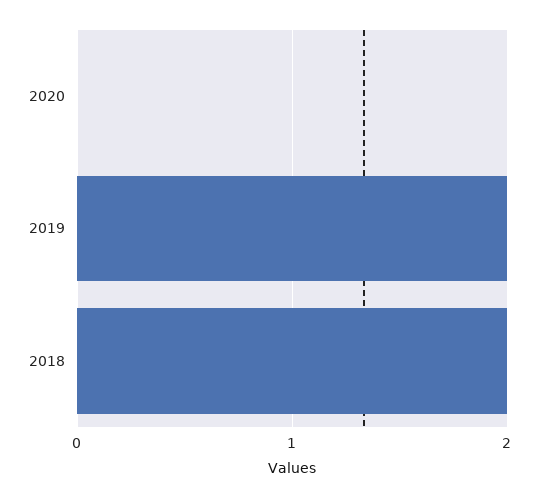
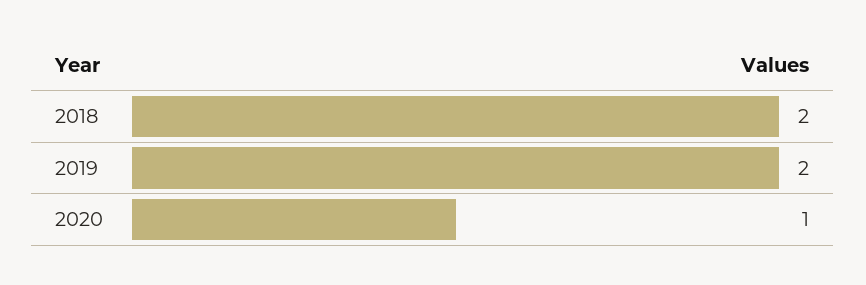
  {
-   "2020": 0,
+   "2020": 1,
    "2019": 2,
    "2018": 2
  }

